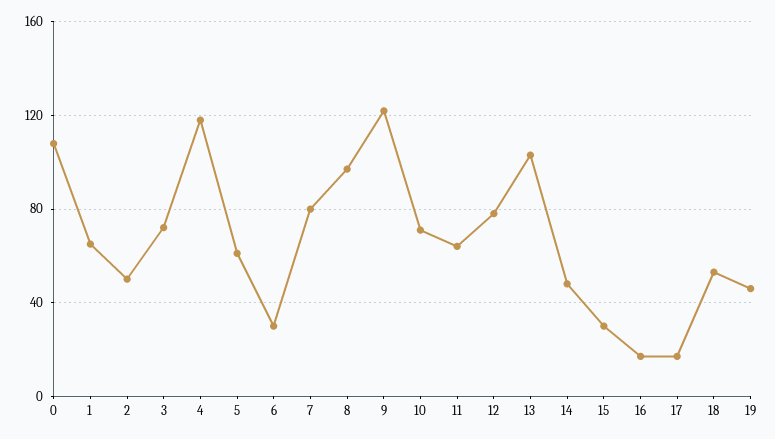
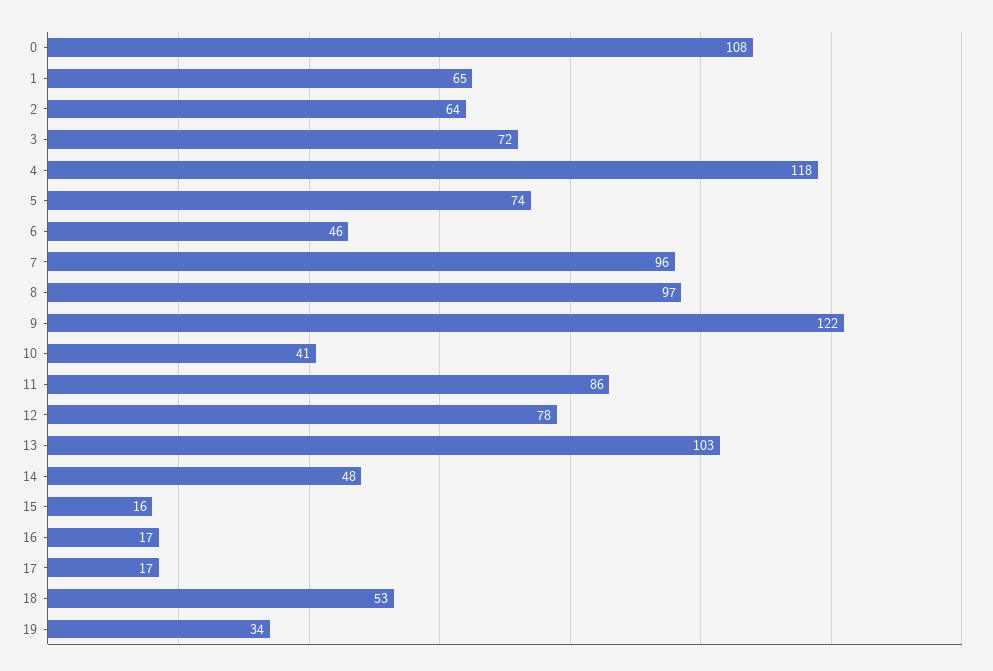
  {
    "0": 108,
    "1": 65,
-   "2": 50,
+   "2": 64,
    "3": 72,
    "4": 118,
-   "5": 60,
+   "5": 74,
-   "6": 30,
+   "6": 46,
-   "7": 80,
+   "7": 96,
    "8": 97,
    "9": 122,
-   "10": 70,
+   "10": 41,
-   "11": 65,
+   "11": 86,
    "12": 78,
    "13": 103,
    "14": 48,
-   "15": 30,
+   "15": 16,
    "16": 17,
    "17": 17,
    "18": 53,
-   "19": 45
+   "19": 34
  }

